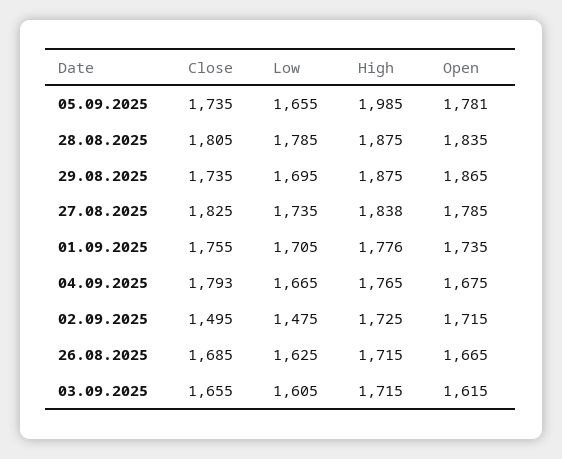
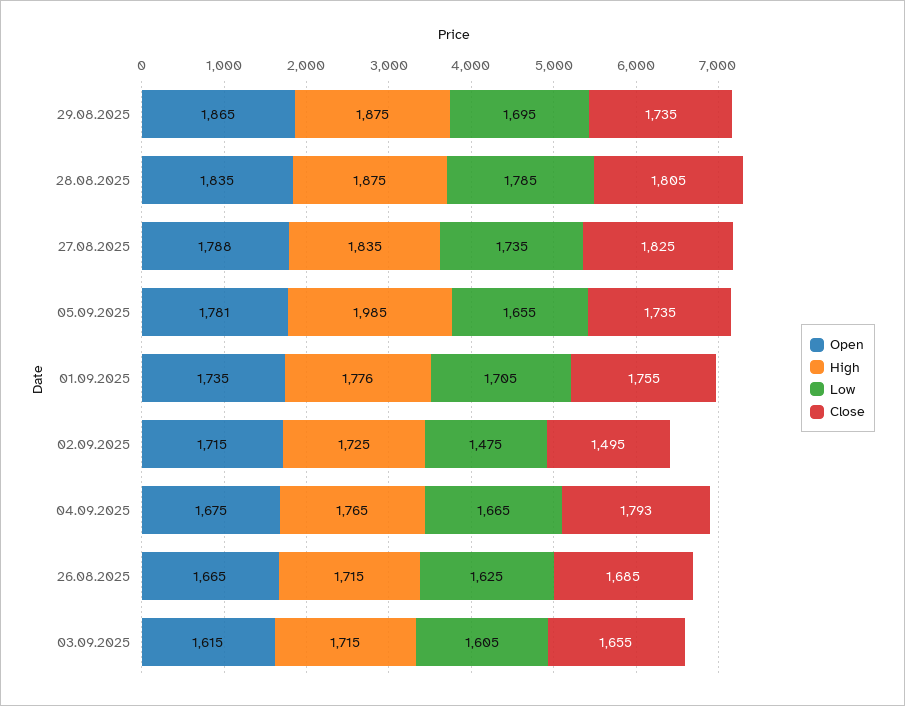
  {
    "Close": {
      "05.09.2025": 1735,
      "28.08.2025": 1805,
      "29.08.2025": 1735,
      "27.08.2025": 1825,
      "01.09.2025": 1755,
      "04.09.2025": 1793,
      "02.09.2025": 1495,
      "26.08.2025": 1685,
      "03.09.2025": 1655
    },
    "Low": {
      "05.09.2025": 1655,
      "28.08.2025": 1785,
      "29.08.2025": 1695,
      "27.08.2025": 1735,
      "01.09.2025": 1705,
      "04.09.2025": 1665,
      "02.09.2025": 1475,
      "26.08.2025": 1625,
      "03.09.2025": 1605
    },
    "High": {
      "05.09.2025": 1985,
      "28.08.2025": 1875,
      "29.08.2025": 1875,
-     "27.08.2025": 1838,
+     "27.08.2025": 1835,
      "01.09.2025": 1776,
      "04.09.2025": 1765,
      "02.09.2025": 1725,
      "26.08.2025": 1715,
      "03.09.2025": 1715
    },
    "Open": {
      "05.09.2025": 1781,
      "28.08.2025": 1835,
      "29.08.2025": 1865,
-     "27.08.2025": 1785,
+     "27.08.2025": 1788,
      "01.09.2025": 1735,
      "04.09.2025": 1675,
      "02.09.2025": 1715,
      "26.08.2025": 1665,
      "03.09.2025": 1615
    }
  }

